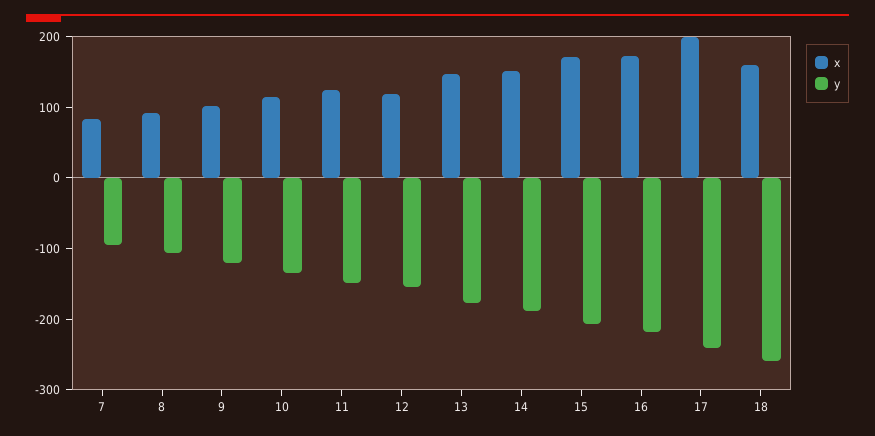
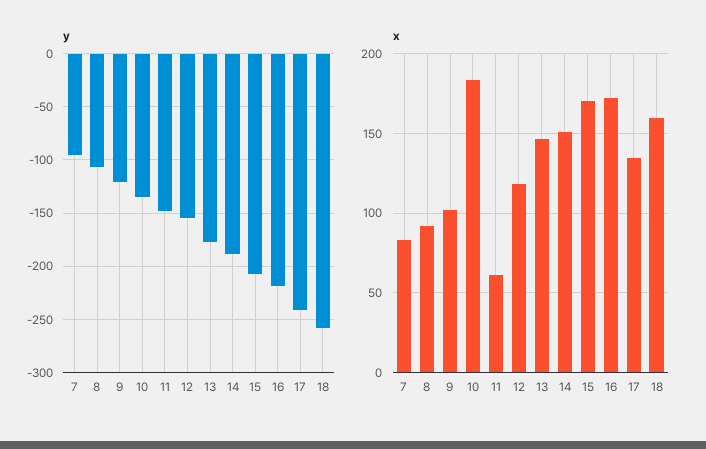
  {
    "x": {
      "7": 85,
      "8": 90,
      "9": 100,
-     "10": 120,
+     "10": 185,
-     "11": 120,
+     "11": 60,
      "12": 120,
      "13": 145,
      "14": 150,
      "15": 170,
      "16": 175,
-     "17": 200,
+     "17": 135,
      "18": 160
    },
    "y": {
      "7": -100,
      "8": -110,
      "9": -120,
      "10": -130,
      "11": -150,
      "12": -150,
      "13": -180,
      "14": -190,
      "15": -210,
      "16": -220,
      "17": -240,
      "18": -260
    }
  }

